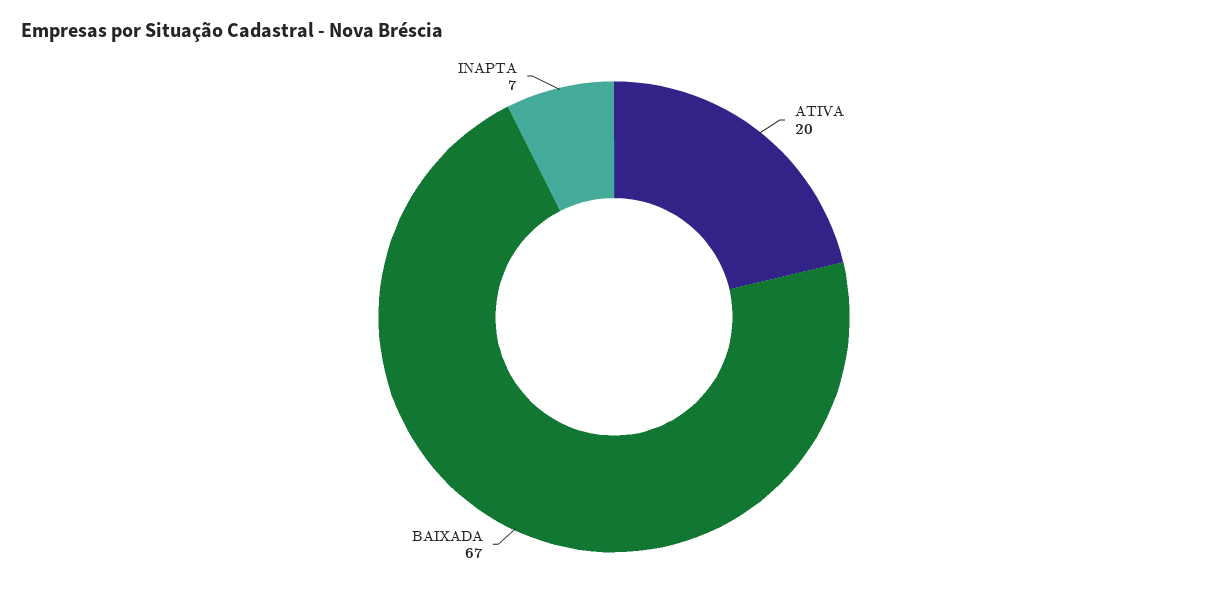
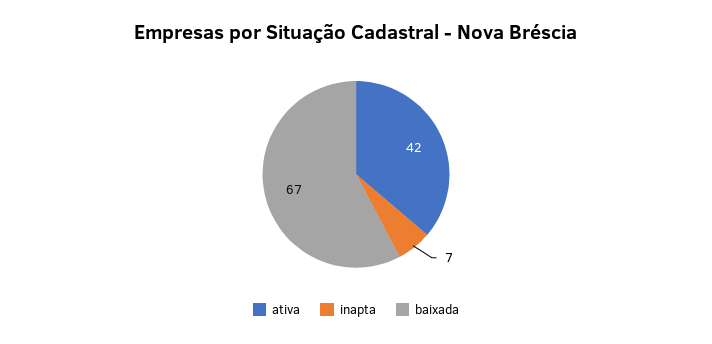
  {
-   "ATIVA": 20,
+   "ATIVA": 42,
    "BAIXADA": 67,
    "INAPTA": 7
  }

